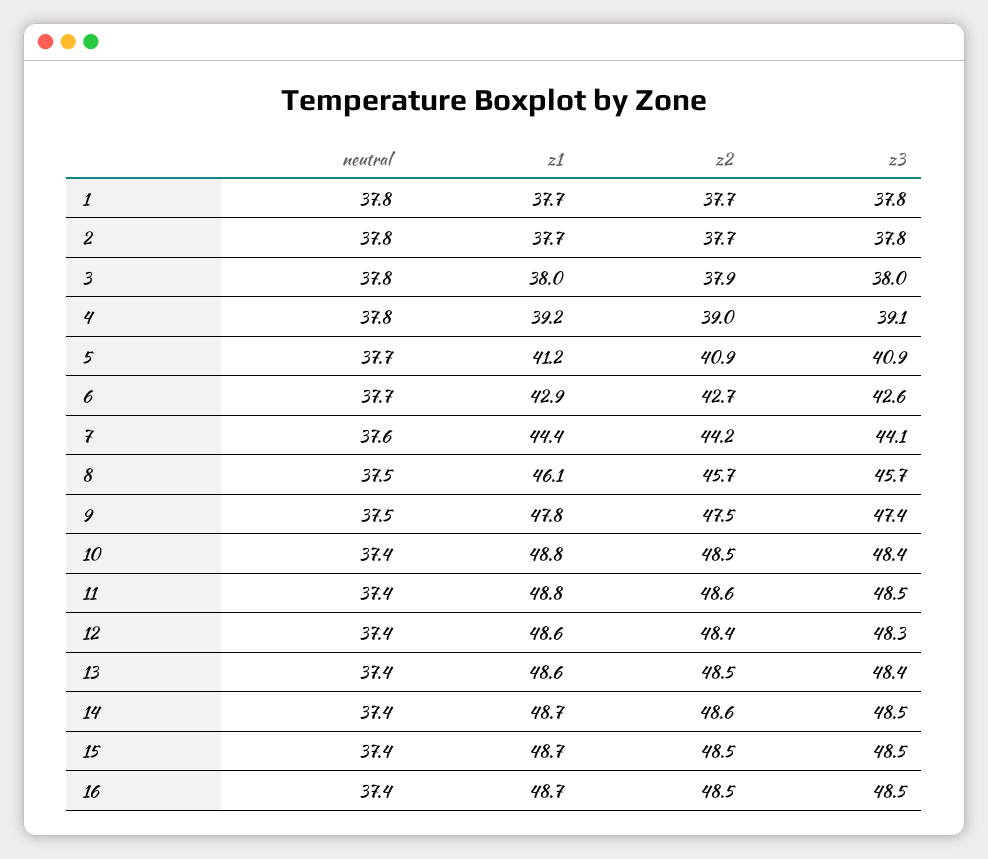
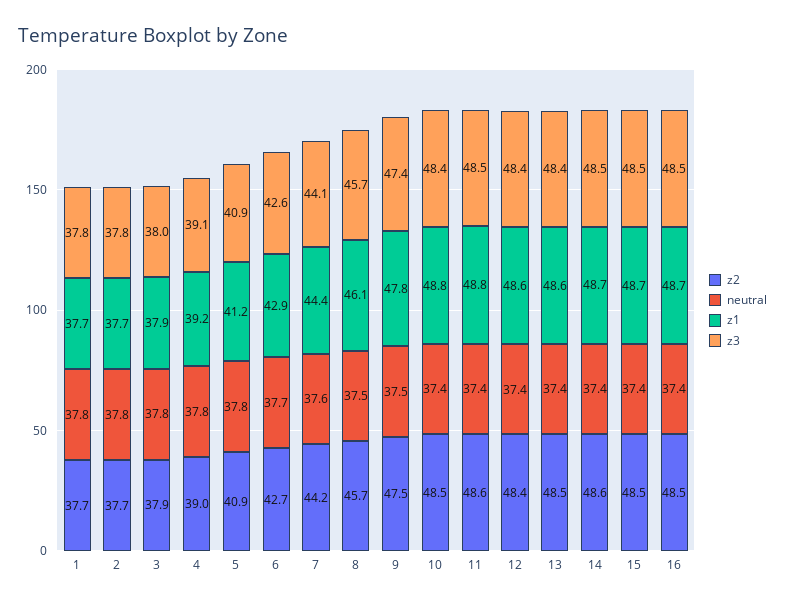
  {
    "neutral": {
      "1": 37.8,
      "2": 37.8,
      "3": 37.8,
      "4": 37.8,
-     "5": 37.7,
+     "5": 37.8,
      "6": 37.7,
      "7": 37.6,
      "8": 37.5,
      "9": 37.5,
      "10": 37.4,
      "11": 37.4,
      "12": 37.4,
      "13": 37.4,
      "14": 37.4,
      "15": 37.4,
      "16": 37.4
    },
    "z1": {
      "1": 37.7,
      "2": 37.7,
-     "3": 38,
+     "3": 37.9,
      "4": 39.2,
      "5": 41.2,
      "6": 42.9,
      "7": 44.4,
      "8": 46.1,
      "9": 47.8,
      "10": 48.8,
      "11": 48.8,
      "12": 48.6,
      "13": 48.6,
      "14": 48.7,
      "15": 48.7,
      "16": 48.7
    },
    "z2": {
      "1": 37.7,
      "2": 37.7,
      "3": 37.9,
      "4": 39,
      "5": 40.9,
      "6": 42.7,
      "7": 44.2,
      "8": 45.7,
      "9": 47.5,
      "10": 48.5,
      "11": 48.6,
      "12": 48.4,
      "13": 48.5,
      "14": 48.6,
      "15": 48.5,
      "16": 48.5
    },
    "z3": {
      "1": 37.8,
      "2": 37.8,
      "3": 38,
      "4": 39.1,
      "5": 40.9,
      "6": 42.6,
      "7": 44.1,
      "8": 45.7,
      "9": 47.4,
      "10": 48.4,
      "11": 48.5,
-     "12": 48.3,
+     "12": 48.4,
      "13": 48.4,
      "14": 48.5,
      "15": 48.5,
      "16": 48.5
    }
  }

